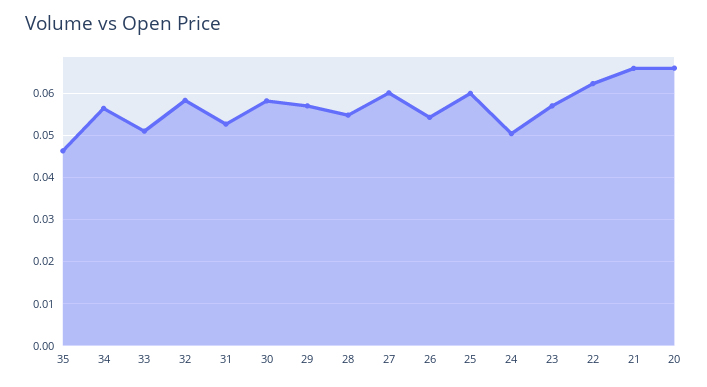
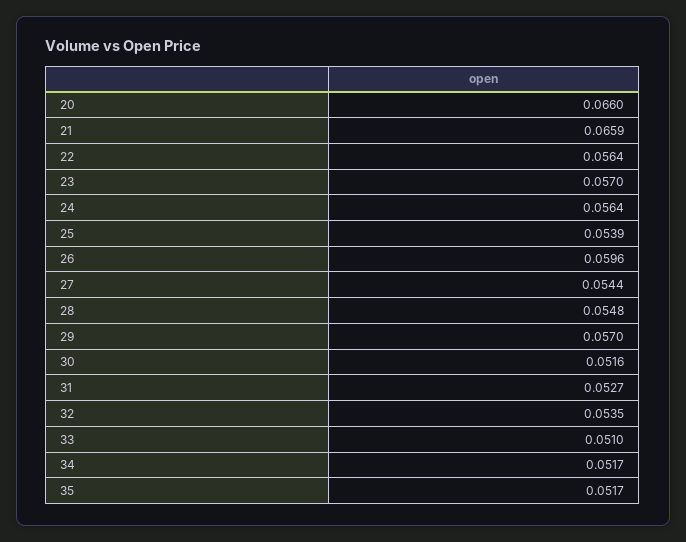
  {
-   "35": 0.046,
+   "35": 0.0517,
-   "34": 0.056,
+   "34": 0.0517,
    "33": 0.051,
-   "32": 0.058,
+   "32": 0.0535,
    "31": 0.0527,
-   "30": 0.058,
+   "30": 0.0516,
    "29": 0.057,
    "28": 0.0548,
-   "27": 0.06,
+   "27": 0.0544,
-   "26": 0.054,
+   "26": 0.0596,
-   "25": 0.06,
+   "25": 0.0539,
-   "24": 0.05,
+   "24": 0.0564,
    "23": 0.057,
-   "22": 0.062,
+   "22": 0.0564,
    "21": 0.0659,
    "20": 0.066
  }

